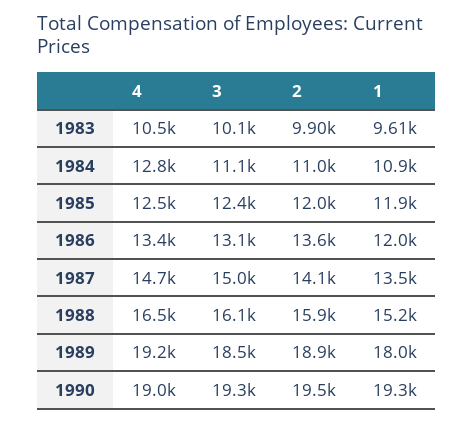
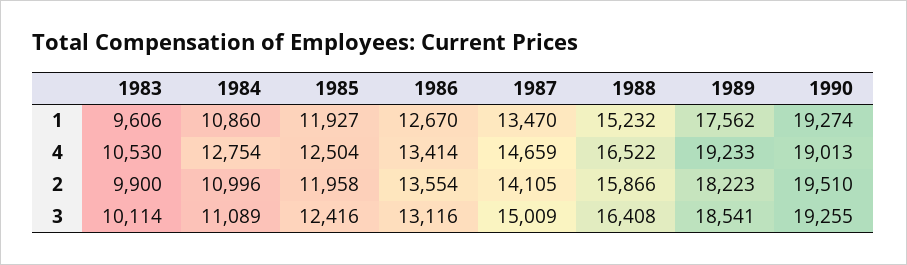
  {
    "4": {
      "1983": 10530,
      "1984": 12754,
      "1985": 12504,
      "1986": 13414,
      "1987": 14659,
      "1988": 16522,
      "1989": 19233,
      "1990": 19013
    },
    "3": {
      "1983": 10114,
      "1984": 11089,
      "1985": 12416,
      "1986": 13116,
      "1987": 15009,
-     "1988": 16100,
+     "1988": 16408,
      "1989": 18541,
      "1990": 19255
    },
    "2": {
      "1983": 9900,
      "1984": 10996,
      "1985": 11958,
      "1986": 13554,
      "1987": 14105,
      "1988": 15866,
-     "1989": 18900,
+     "1989": 18223,
      "1990": 19510
    },
    "1": {
      "1983": 9606,
      "1984": 10860,
      "1985": 11927,
-     "1986": 12000,
+     "1986": 12670,
      "1987": 13470,
      "1988": 15232,
-     "1989": 18000,
+     "1989": 17562,
      "1990": 19274
    }
  }

